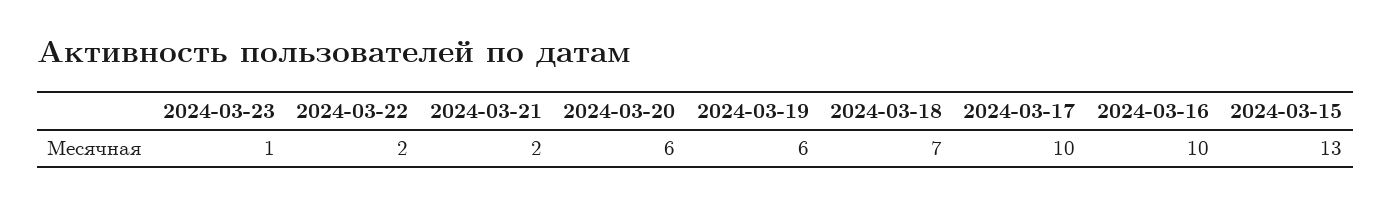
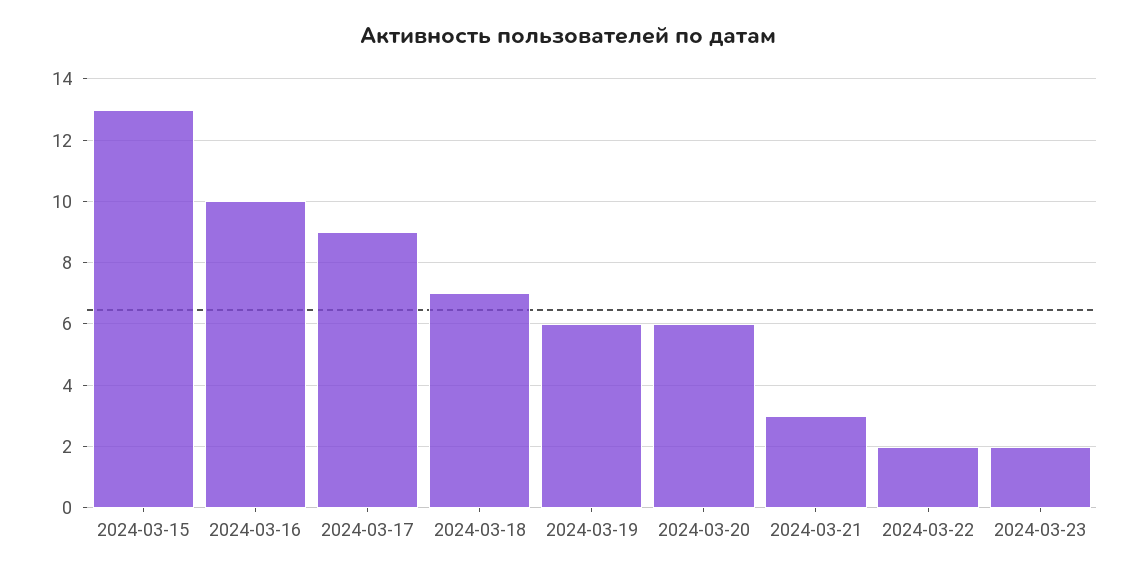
  {
-   "2024-03-23": 1,
+   "2024-03-23": 2,
    "2024-03-22": 2,
-   "2024-03-21": 2,
+   "2024-03-21": 3,
    "2024-03-20": 6,
    "2024-03-19": 6,
    "2024-03-18": 7,
-   "2024-03-17": 10,
+   "2024-03-17": 9,
    "2024-03-16": 10,
    "2024-03-15": 13
  }

